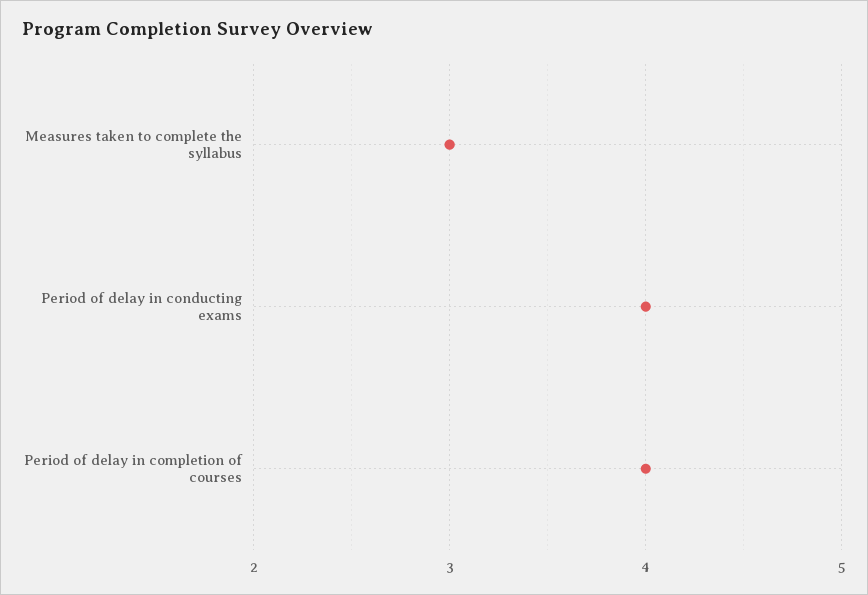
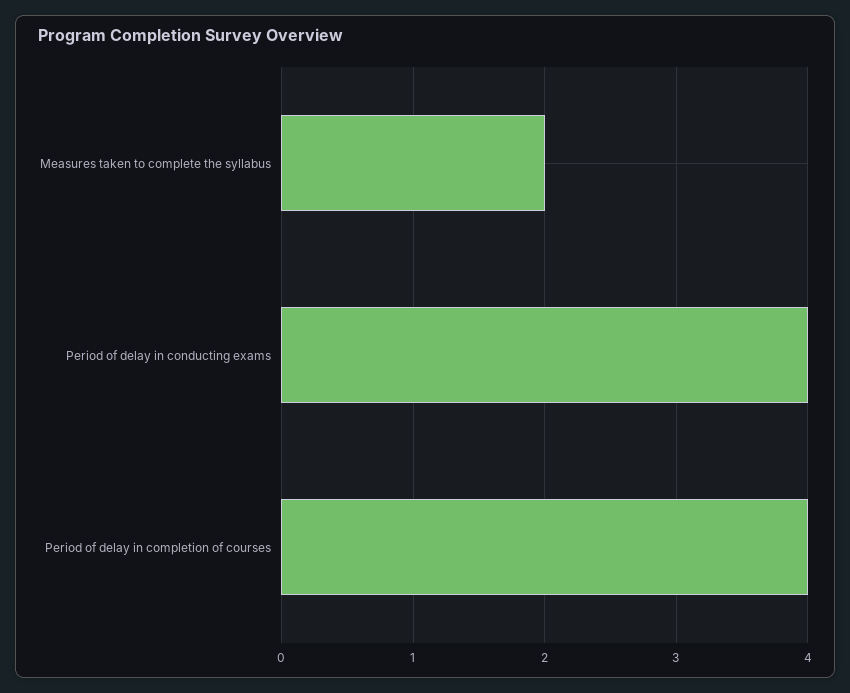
  {
-   "Measures taken to complete the syllabus": 3,
+   "Measures taken to complete the syllabus": 2,
    "Period of delay in conducting exams": 4,
    "Period of delay in completion of courses": 4
  }

